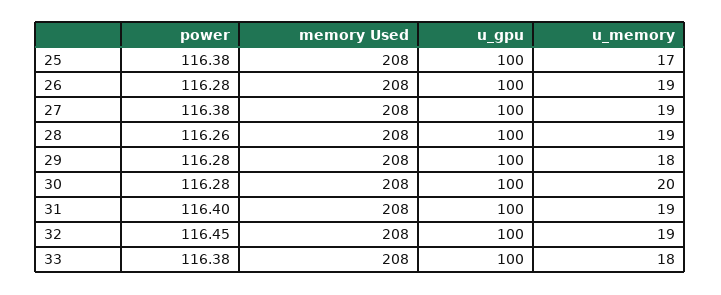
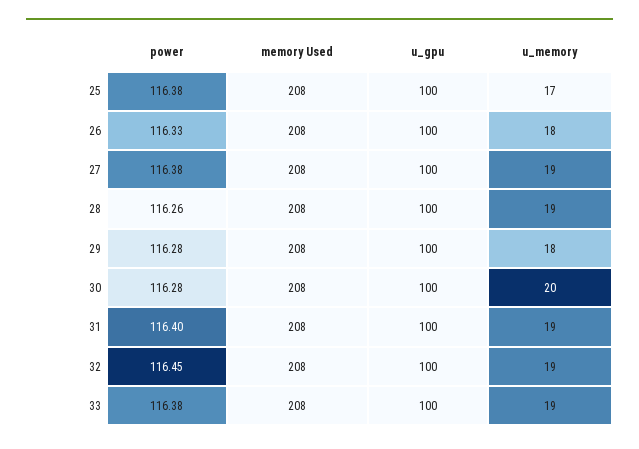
  {
    "power": {
      "25": 116.38,
-     "26": 116.28,
+     "26": 116.33,
      "27": 116.38,
      "28": 116.26,
      "29": 116.28,
      "30": 116.28,
      "31": 116.4,
      "32": 116.45,
      "33": 116.38
    },
    "memory Used": {
      "25": 208,
      "26": 208,
      "27": 208,
      "28": 208,
      "29": 208,
      "30": 208,
      "31": 208,
      "32": 208,
      "33": 208
    },
    "u_gpu": {
      "25": 100,
      "26": 100,
      "27": 100,
      "28": 100,
      "29": 100,
      "30": 100,
      "31": 100,
      "32": 100,
      "33": 100
    },
    "u_memory": {
      "25": 17,
-     "26": 19,
+     "26": 18,
      "27": 19,
      "28": 19,
      "29": 18,
      "30": 20,
      "31": 19,
      "32": 19,
-     "33": 18
+     "33": 19
    }
  }

